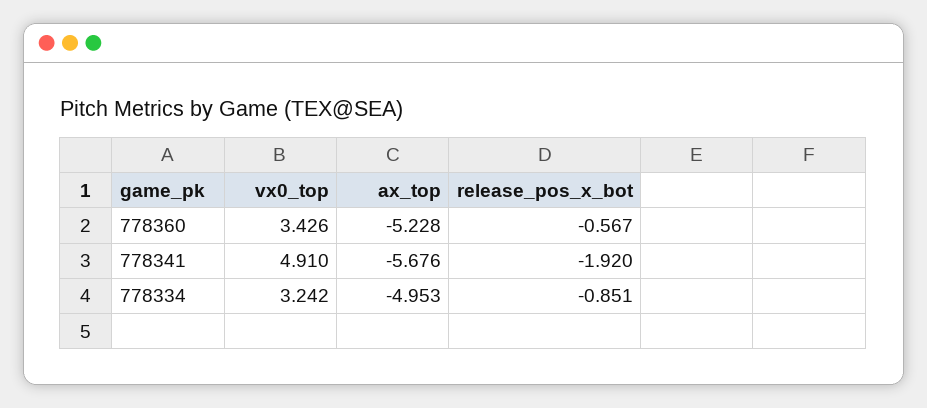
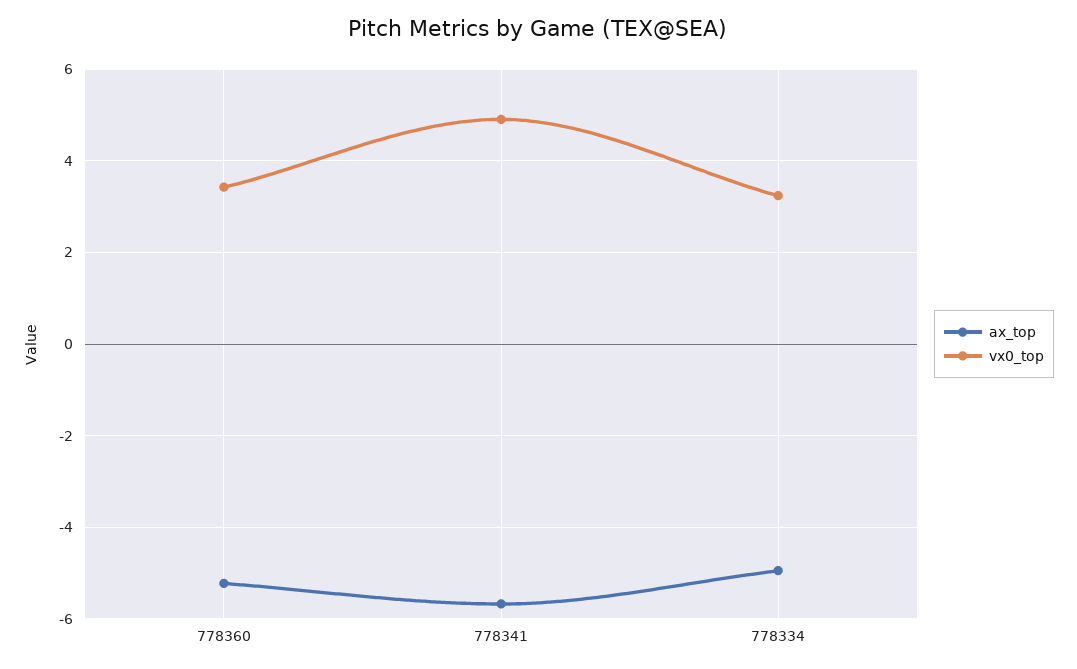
  {
    "vx0_top": {
      "778360": 3.426,
      "778341": 4.91,
      "778334": 3.242
    },
    "ax_top": {
      "778360": -5.228,
      "778341": -5.676,
      "778334": -4.953
-   },
+   }
-   "release_pos_x_bot": {
-     "778360": -0.567,
-     "778341": -1.92,
-     "778334": -0.851
-   }
  }

